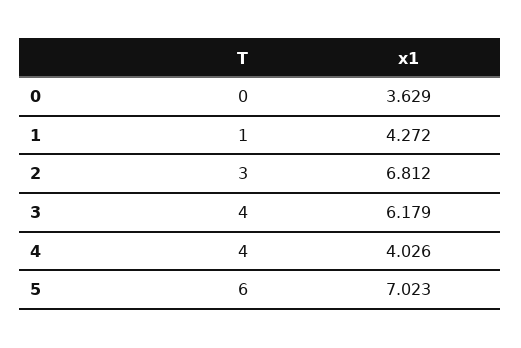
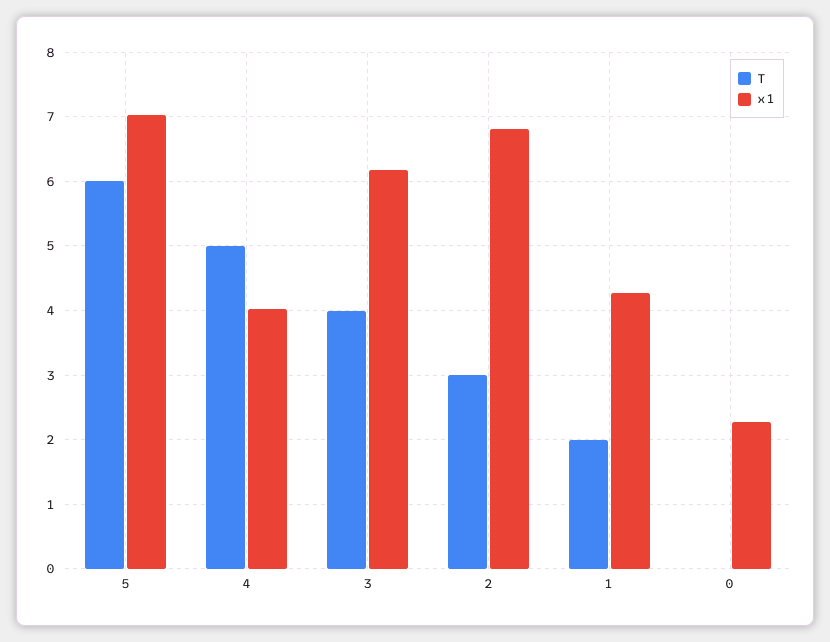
  {
    "T": {
      "0": 0,
-     "1": 1,
+     "1": 2,
      "2": 3,
      "3": 4,
-     "4": 4,
+     "4": 5,
      "5": 6
    },
    "x1": {
-     "0": 3.629,
+     "0": 2.3,
      "1": 4.272,
      "2": 6.812,
      "3": 6.179,
      "4": 4.026,
      "5": 7.023
    }
  }

